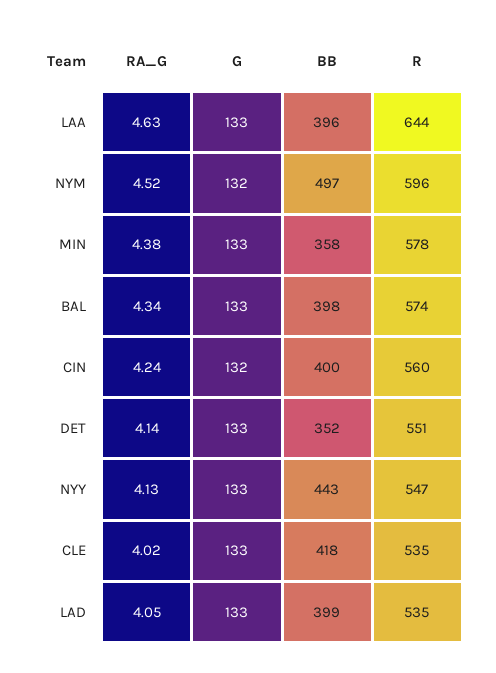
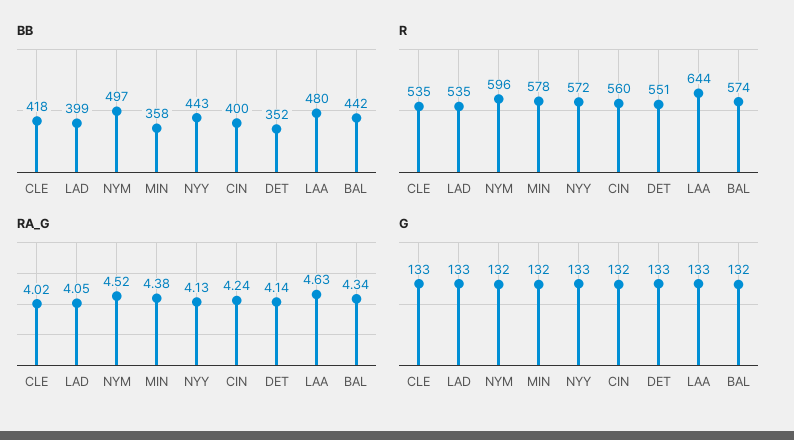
  {
    "RA_G": {
      "LAA": 4.63,
      "NYM": 4.52,
      "MIN": 4.38,
      "BAL": 4.34,
      "CIN": 4.24,
      "DET": 4.14,
      "NYY": 4.13,
      "CLE": 4.02,
      "LAD": 4.05
    },
    "G": {
      "LAA": 133,
      "NYM": 132,
-     "MIN": 133,
+     "MIN": 132,
-     "BAL": 133,
+     "BAL": 132,
      "CIN": 132,
      "DET": 133,
      "NYY": 133,
      "CLE": 133,
      "LAD": 133
    },
    "BB": {
-     "LAA": 396,
+     "LAA": 480,
      "NYM": 497,
      "MIN": 358,
-     "BAL": 398,
+     "BAL": 442,
      "CIN": 400,
      "DET": 352,
      "NYY": 443,
      "CLE": 418,
      "LAD": 399
    },
    "R": {
      "LAA": 644,
      "NYM": 596,
      "MIN": 578,
      "BAL": 574,
      "CIN": 560,
      "DET": 551,
-     "NYY": 547,
+     "NYY": 572,
      "CLE": 535,
      "LAD": 535
    }
  }

